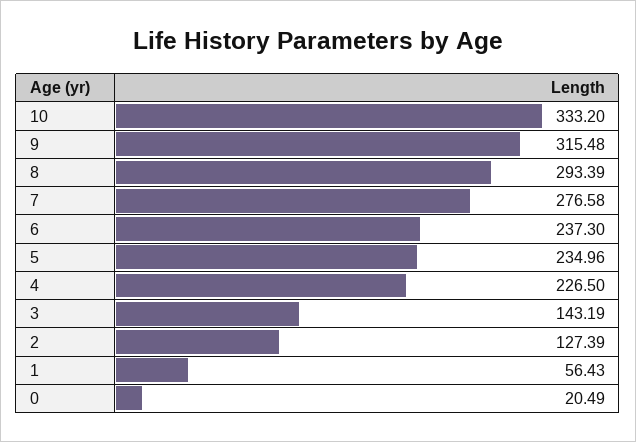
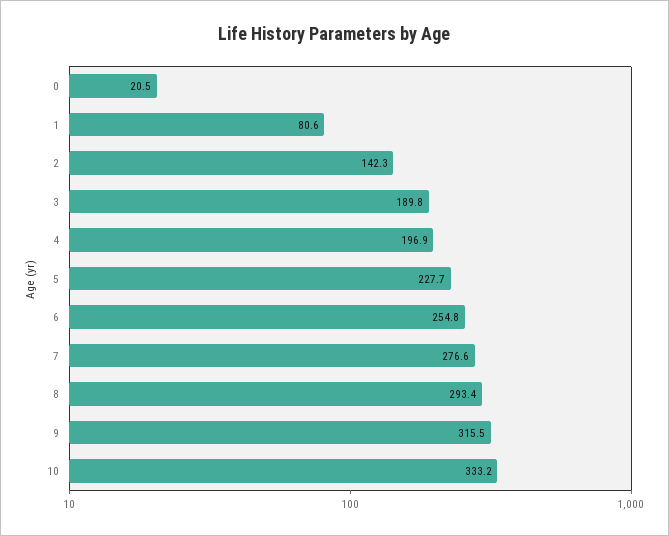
  {
    "10": 333.2,
    "9": 315.48,
    "8": 293.39,
    "7": 276.58,
-   "6": 237.3,
+   "6": 254.8,
-   "5": 234.96,
+   "5": 227.7,
-   "4": 226.5,
+   "4": 196.9,
-   "3": 143.19,
+   "3": 189.8,
-   "2": 127.39,
+   "2": 142.3,
-   "1": 56.43,
+   "1": 80.6,
    "0": 20.49
  }

